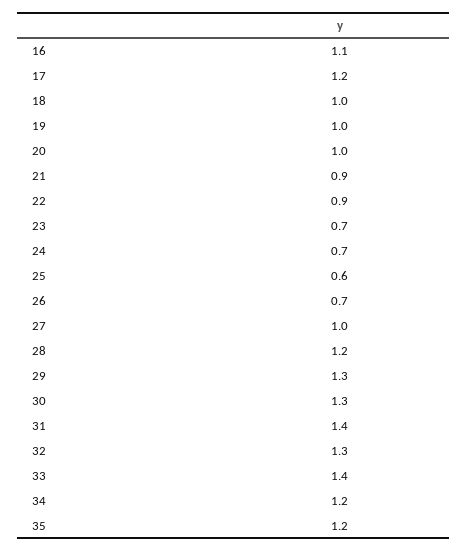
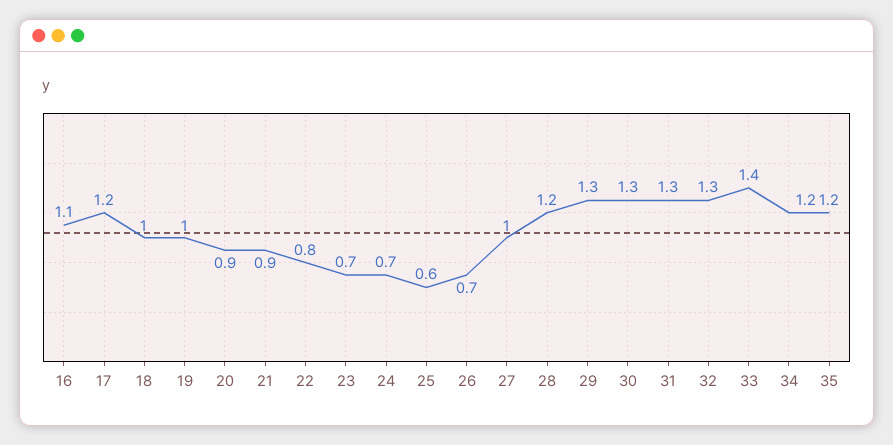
  {
    "16": 1.1,
    "17": 1.2,
    "18": 1,
    "19": 1,
-   "20": 1,
+   "20": 0.9,
    "21": 0.9,
-   "22": 0.9,
+   "22": 0.8,
    "23": 0.7,
    "24": 0.7,
    "25": 0.6,
    "26": 0.7,
    "27": 1,
    "28": 1.2,
    "29": 1.3,
    "30": 1.3,
-   "31": 1.4,
+   "31": 1.3,
    "32": 1.3,
    "33": 1.4,
    "34": 1.2,
    "35": 1.2
  }

